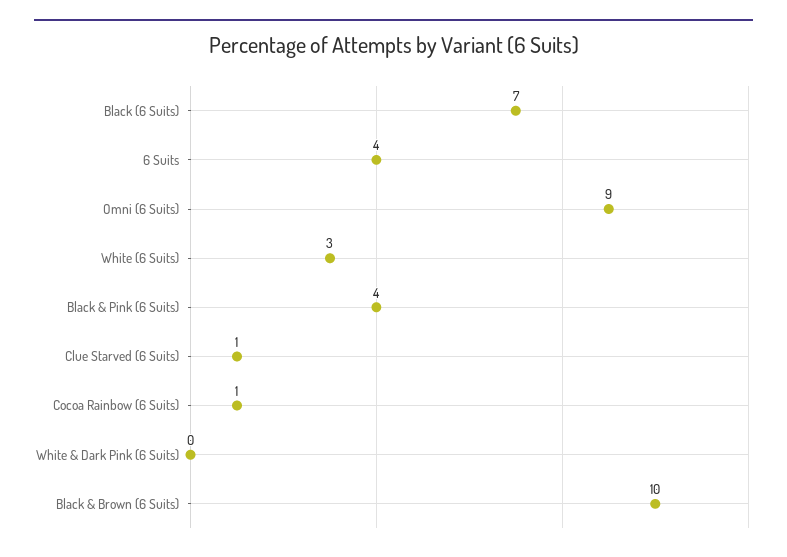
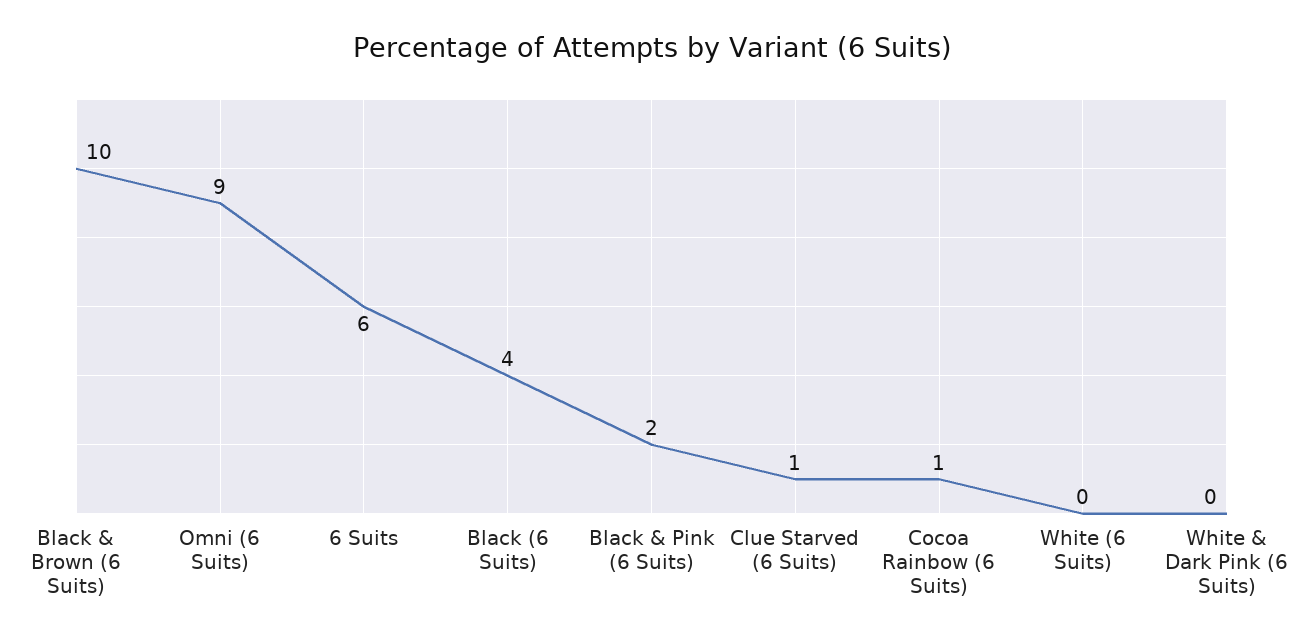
  {
-   "Black (6 Suits)": 7,
+   "Black (6 Suits)": 4,
-   "6 Suits": 4,
+   "6 Suits": 6,
    "Omni (6 Suits)": 9,
-   "White (6 Suits)": 3,
+   "White (6 Suits)": 0,
-   "Black & Pink (6 Suits)": 4,
+   "Black & Pink (6 Suits)": 2,
    "Clue Starved (6 Suits)": 1,
    "Cocoa Rainbow (6 Suits)": 1,
    "White & Dark Pink (6 Suits)": 0,
    "Black & Brown (6 Suits)": 10
  }

